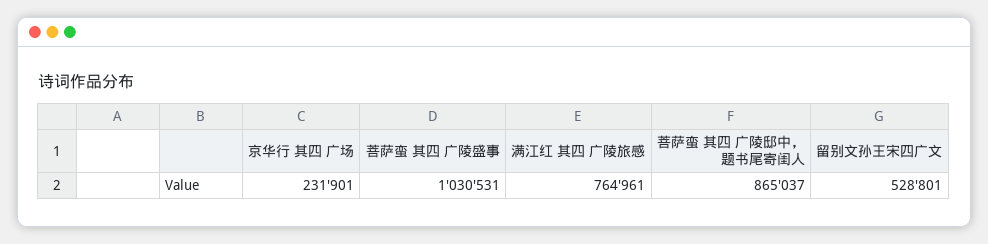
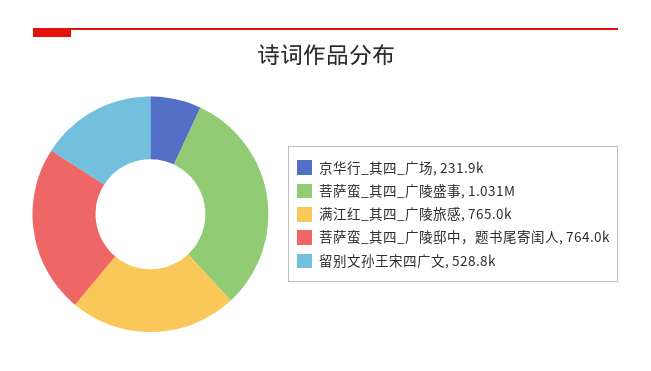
  {
    "京华行 其四 广场": 231901,
    "菩萨蛮 其四 广陵盛事": 1030531,
    "满江红 其四 广陵旅感": 764961,
-   "菩萨蛮 其四 广陵邸中，题书尾寄闺人": 865037,
+   "菩萨蛮 其四 广陵邸中，题书尾寄闺人": 764000,
    "留别文孙王宋四广文": 528801
  }

